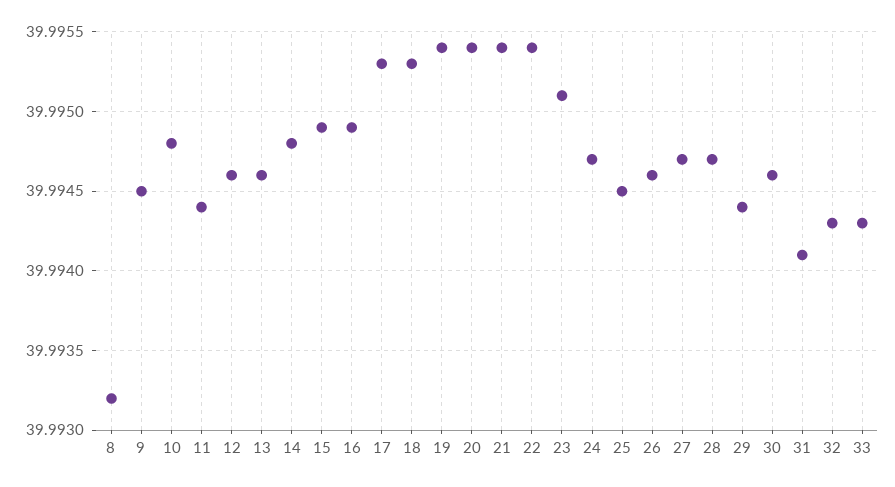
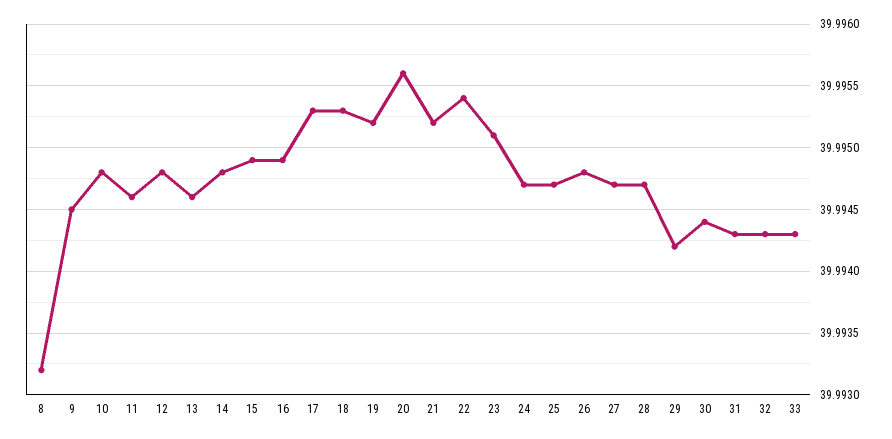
  {
    "8": 39.9932,
    "9": 39.9945,
    "10": 39.9948,
-   "11": 39.9944,
+   "11": 39.9946,
-   "12": 39.9946,
+   "12": 39.9948,
    "13": 39.9946,
    "14": 39.9948,
    "15": 39.9949,
    "16": 39.9949,
    "17": 39.9953,
    "18": 39.9953,
-   "19": 39.9954,
+   "19": 39.9952,
-   "20": 39.9954,
+   "20": 39.9956,
-   "21": 39.9954,
+   "21": 39.9952,
    "22": 39.9954,
    "23": 39.9951,
    "24": 39.9947,
-   "25": 39.9945,
+   "25": 39.9947,
-   "26": 39.9946,
+   "26": 39.9948,
    "27": 39.9947,
    "28": 39.9947,
-   "29": 39.9944,
+   "29": 39.9942,
-   "30": 39.9946,
+   "30": 39.9944,
-   "31": 39.9941,
+   "31": 39.9943,
    "32": 39.9943,
    "33": 39.9943
  }

